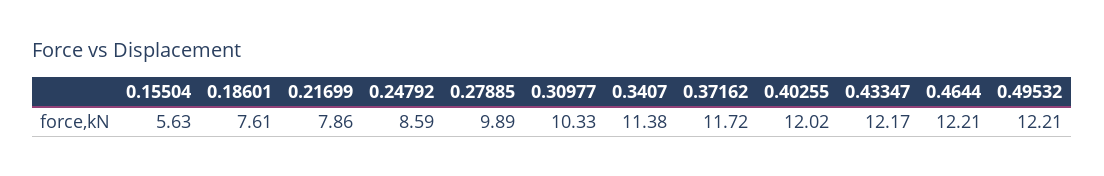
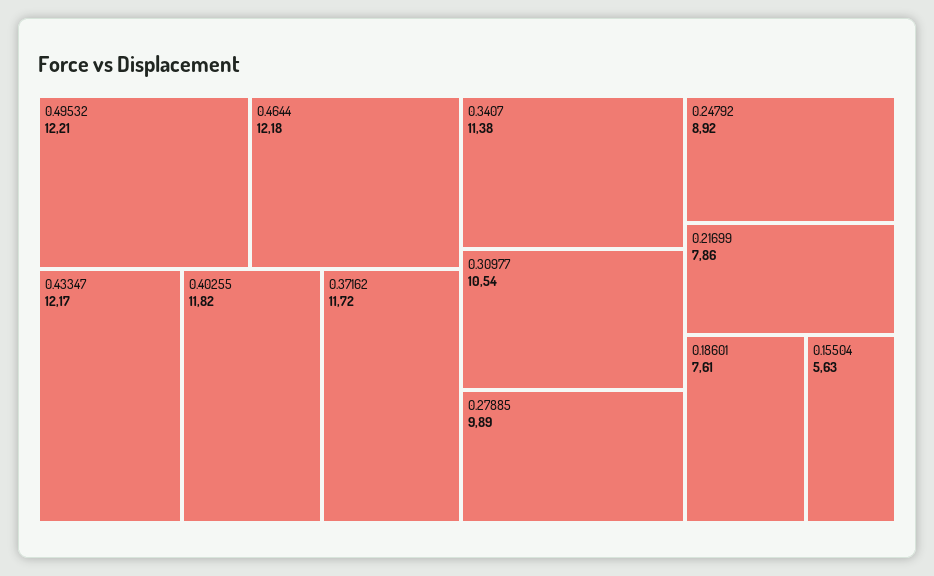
  {
    "0.15504": 5.63,
    "0.18601": 7.61,
    "0.21699": 7.86,
-   "0.24792": 8.59,
+   "0.24792": 8.92,
    "0.27885": 9.89,
-   "0.30977": 10.33,
+   "0.30977": 10.54,
    "0.3407": 11.38,
    "0.37162": 11.72,
-   "0.40255": 12.02,
+   "0.40255": 11.82,
    "0.43347": 12.17,
-   "0.4644": 12.21,
+   "0.4644": 12.18,
    "0.49532": 12.21
  }

